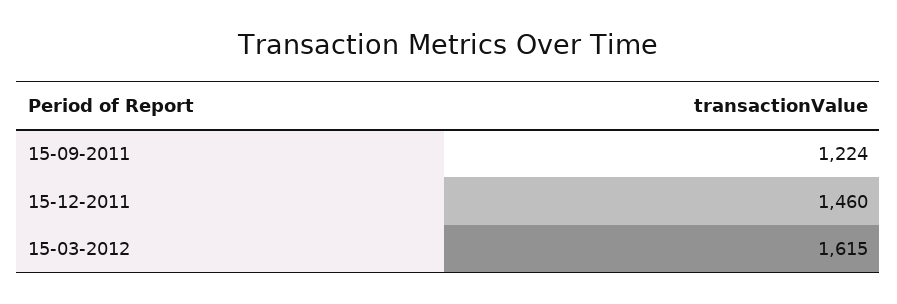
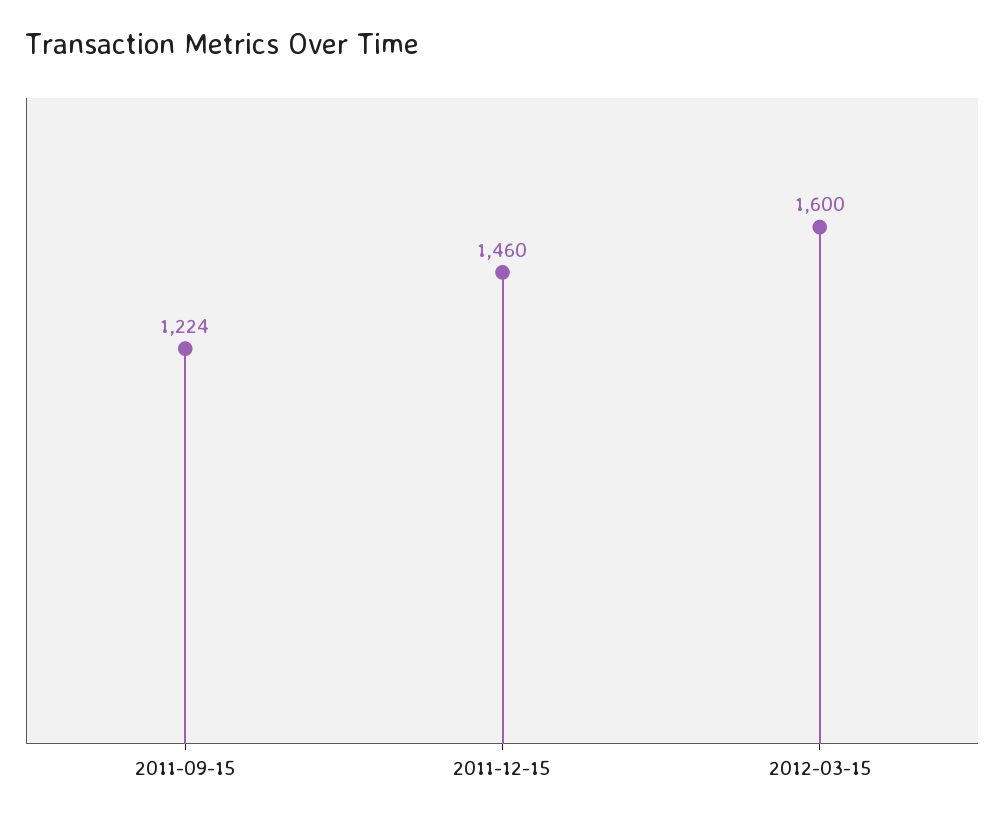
  {
    "15-09-2011": 1224,
    "15-12-2011": 1460,
-   "15-03-2012": 1615
+   "15-03-2012": 1600
  }

